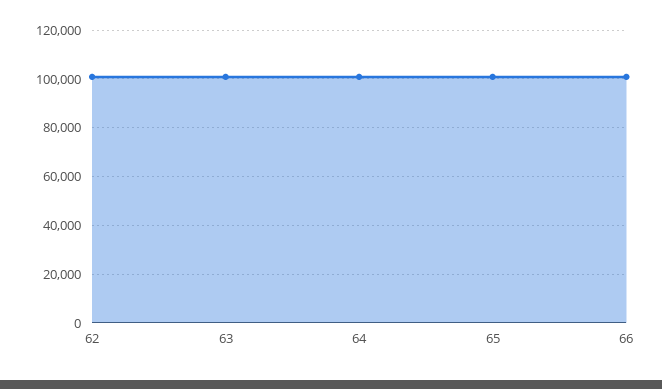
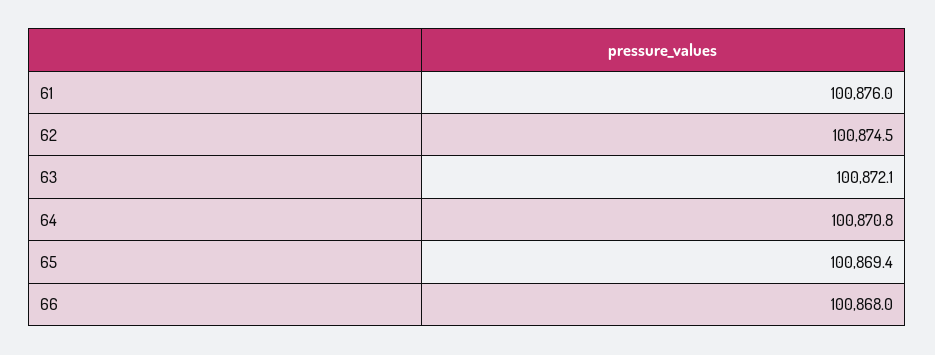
  {
    "62": 100874.5,
    "63": 100872.1,
    "64": 100870.8,
    "65": 100869.4,
-   "66": 100868
+   "66": 100868,
+   "61": 100876
  }

